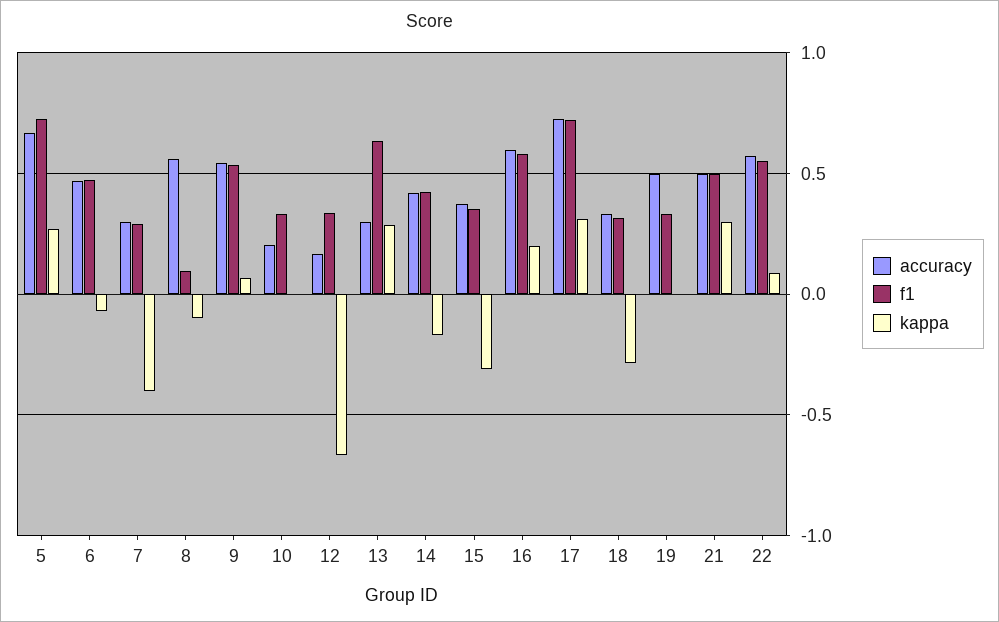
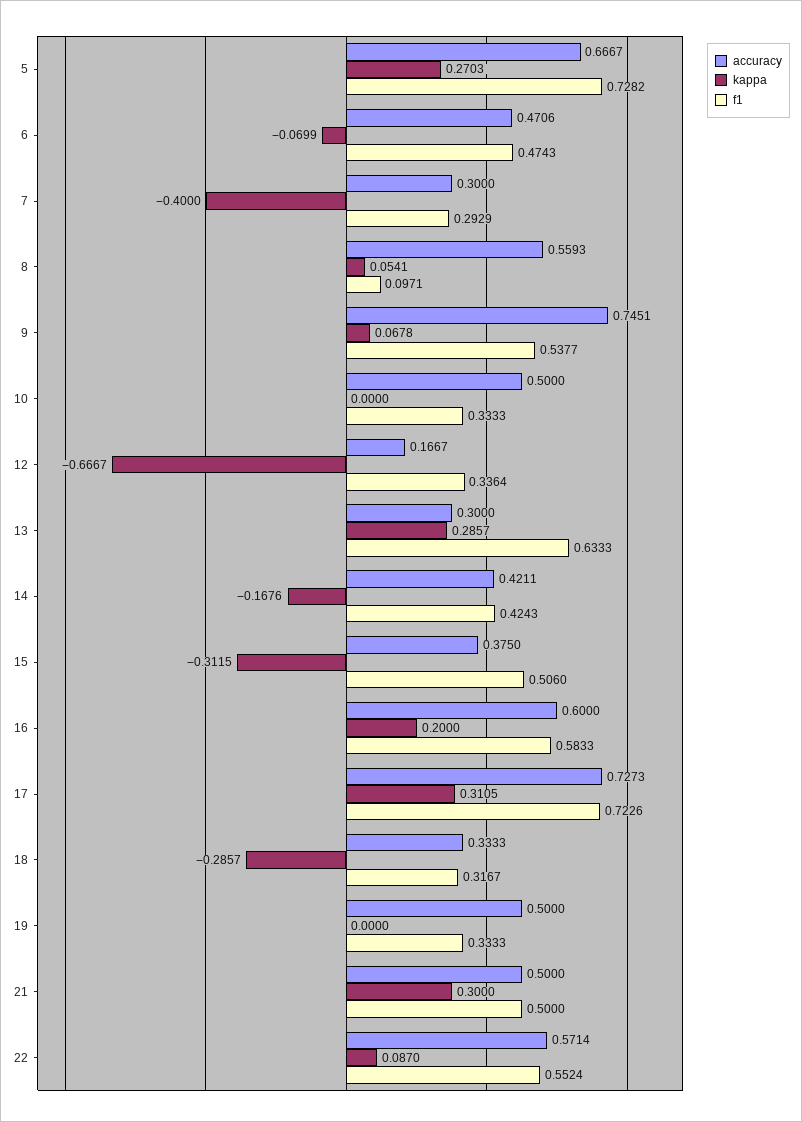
  {
    "accuracy": {
      "5": 0.6667,
      "6": 0.4706,
      "7": 0.3,
      "8": 0.5593,
-     "9": 0.55,
+     "9": 0.7451,
-     "10": 0.2,
+     "10": 0.5,
      "12": 0.1667,
      "13": 0.3,
      "14": 0.4211,
      "15": 0.375,
      "16": 0.6,
      "17": 0.7273,
      "18": 0.3333,
      "19": 0.5,
      "21": 0.5,
      "22": 0.5714
    },
    "f1": {
      "5": 0.7282,
      "6": 0.4743,
      "7": 0.2929,
      "8": 0.0971,
      "9": 0.5377,
      "10": 0.3333,
      "12": 0.3364,
      "13": 0.6333,
      "14": 0.4243,
-     "15": 0.35,
+     "15": 0.506,
      "16": 0.5833,
      "17": 0.7226,
      "18": 0.3167,
      "19": 0.3333,
      "21": 0.5,
      "22": 0.5524
    },
    "kappa": {
      "5": 0.2703,
      "6": -0.0699,
      "7": -0.4,
-     "8": -0.1,
+     "8": 0.0541,
      "9": 0.0678,
      "10": 0,
      "12": -0.6667,
      "13": 0.2857,
      "14": -0.1676,
      "15": -0.3115,
      "16": 0.2,
      "17": 0.3105,
      "18": -0.2857,
      "19": 0,
      "21": 0.3,
      "22": 0.087
    }
  }

